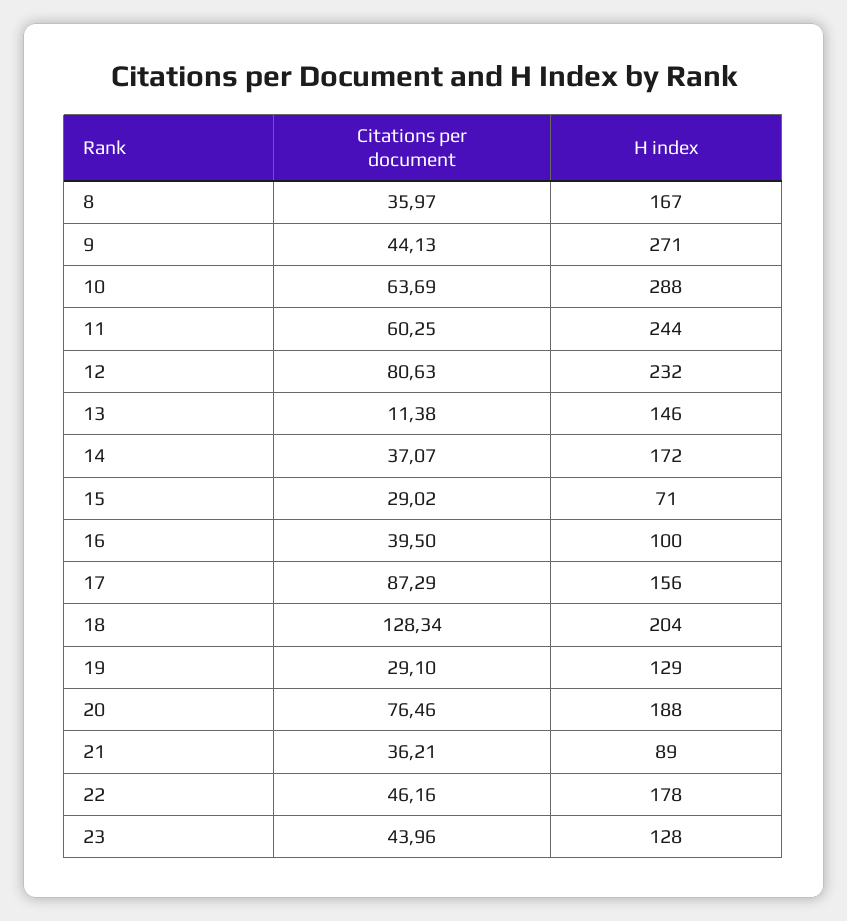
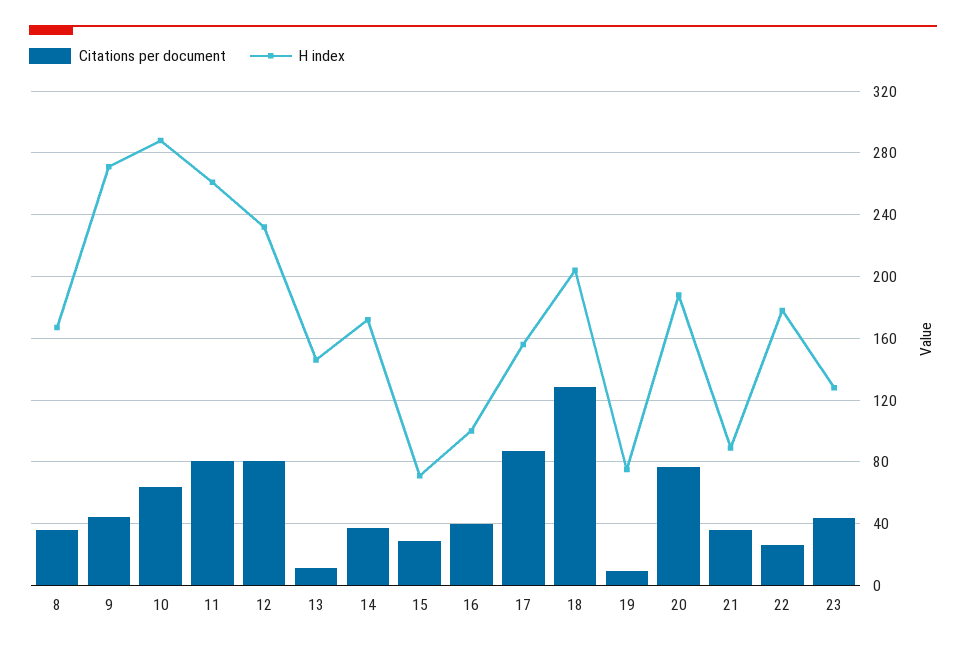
  {
    "Citations per document": {
      "8": 35.97,
      "9": 44.13,
      "10": 63.69,
-     "11": 60.25,
+     "11": 80,
      "12": 80.63,
      "13": 11.38,
      "14": 37.07,
      "15": 29.02,
      "16": 39.5,
      "17": 87.29,
      "18": 128.34,
-     "19": 29.1,
+     "19": 10,
      "20": 76.46,
      "21": 36.21,
-     "22": 46.16,
+     "22": 25,
      "23": 43.96
    },
    "H index": {
      "8": 167,
      "9": 271,
      "10": 288,
-     "11": 244,
+     "11": 260,
      "12": 232,
      "13": 146,
      "14": 172,
      "15": 71,
      "16": 100,
      "17": 156,
      "18": 204,
-     "19": 129,
+     "19": 75,
      "20": 188,
      "21": 89,
      "22": 178,
      "23": 128
    }
  }

